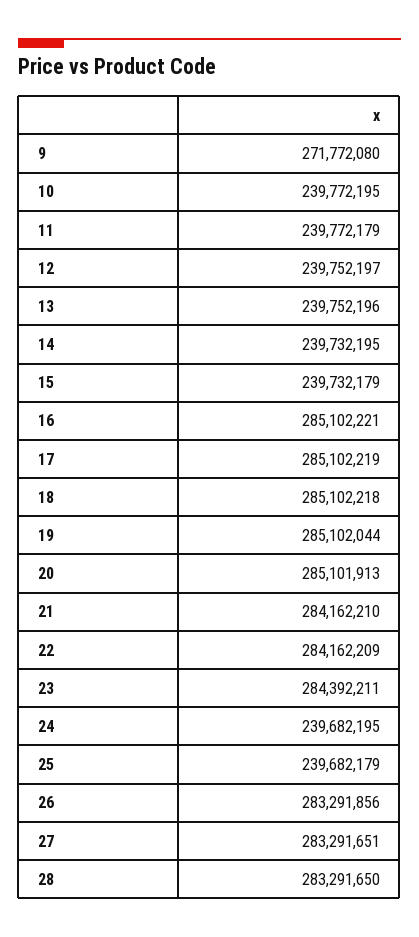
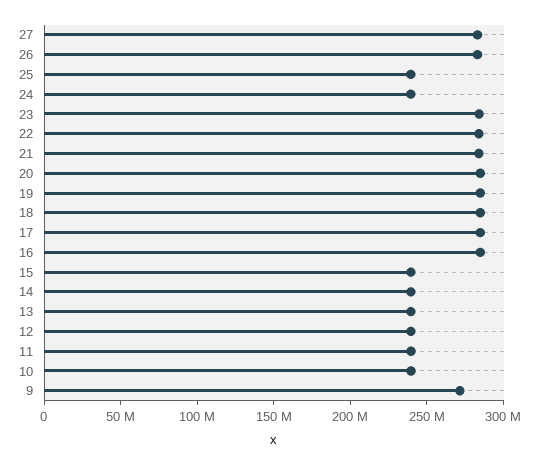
  {
    "9": 271772080,
    "10": 239772195,
    "11": 239772179,
    "12": 239752197,
    "13": 239752196,
    "14": 239732195,
    "15": 239732179,
    "16": 285102221,
    "17": 285102219,
    "18": 285102218,
    "19": 285102044,
    "20": 285101913,
    "21": 284162210,
    "22": 284162209,
    "23": 284392211,
    "24": 239682195,
    "25": 239682179,
    "26": 283291856,
-   "27": 283291651,
+   "27": 283291651
-   "28": 283291650
  }

